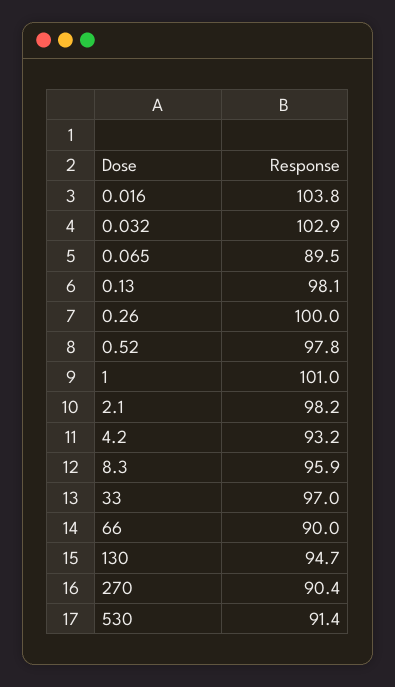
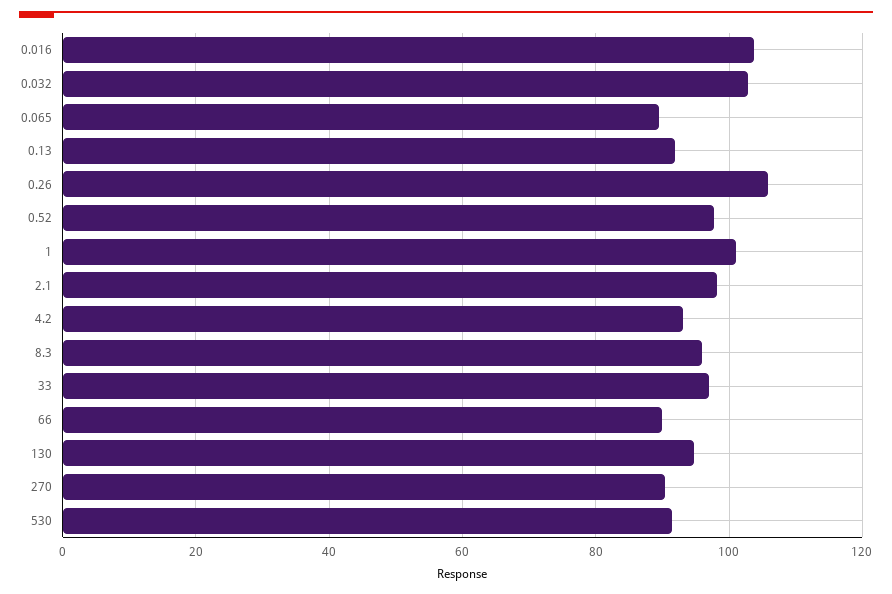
  {
    "0.016": 103.8,
    "0.032": 102.9,
    "0.065": 89.5,
-   "0.13": 98.1,
+   "0.13": 92,
-   "0.26": 100,
+   "0.26": 106,
    "0.52": 97.8,
    "1": 101,
    "2.1": 98.2,
    "4.2": 93.2,
    "8.3": 95.9,
    "33": 97,
    "66": 90,
    "130": 94.7,
    "270": 90.4,
    "530": 91.4
  }

